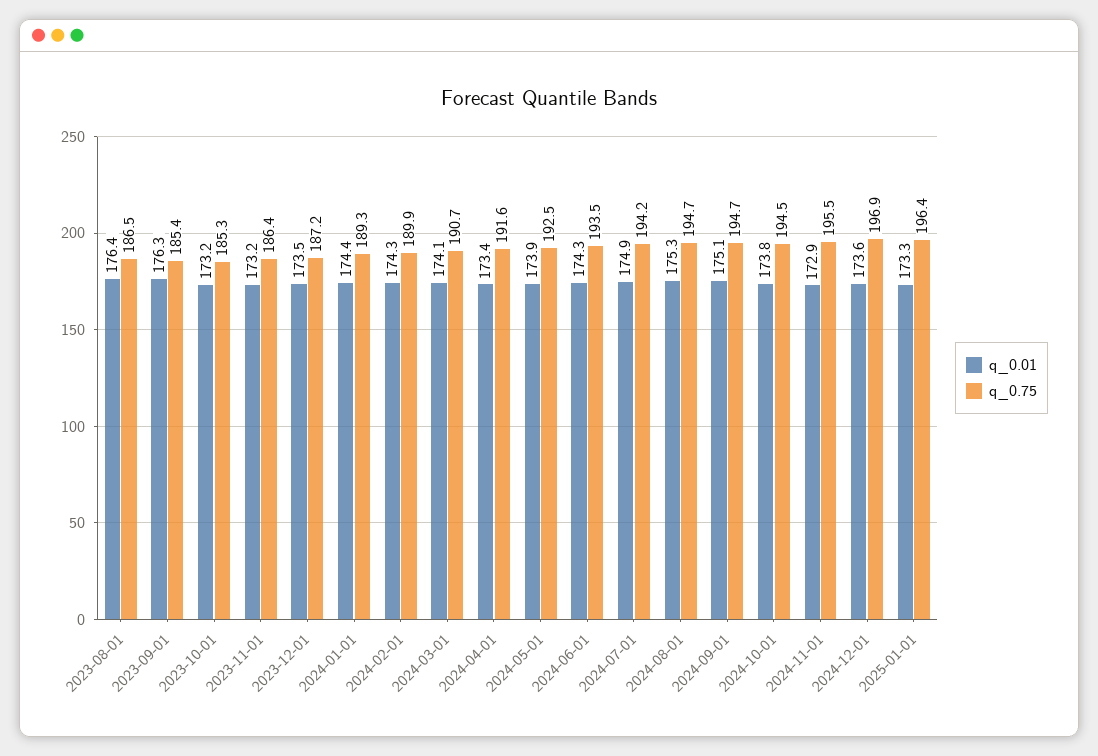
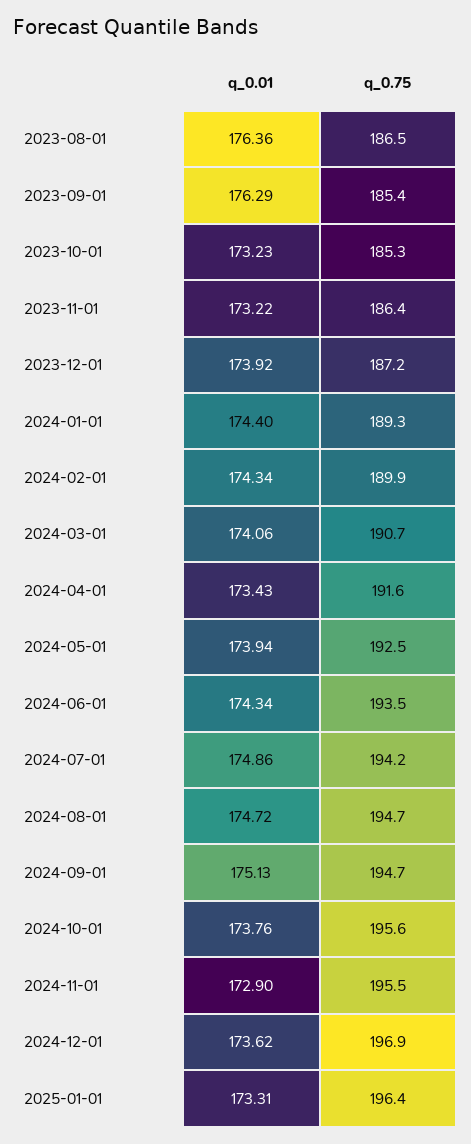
  {
    "q_0.01": {
      "2023-08-01": 176.36,
      "2023-09-01": 176.29,
      "2023-10-01": 173.23,
      "2023-11-01": 173.22,
-     "2023-12-01": 173.5,
+     "2023-12-01": 173.92,
      "2024-01-01": 174.4,
      "2024-02-01": 174.34,
      "2024-03-01": 174.06,
      "2024-04-01": 173.43,
      "2024-05-01": 173.94,
      "2024-06-01": 174.34,
      "2024-07-01": 174.86,
-     "2024-08-01": 175.3,
+     "2024-08-01": 174.72,
      "2024-09-01": 175.13,
      "2024-10-01": 173.76,
      "2024-11-01": 172.9,
      "2024-12-01": 173.62,
      "2025-01-01": 173.31
    },
    "q_0.75": {
      "2023-08-01": 186.5,
      "2023-09-01": 185.4,
      "2023-10-01": 185.3,
      "2023-11-01": 186.4,
      "2023-12-01": 187.2,
      "2024-01-01": 189.3,
      "2024-02-01": 189.9,
      "2024-03-01": 190.7,
      "2024-04-01": 191.6,
      "2024-05-01": 192.5,
      "2024-06-01": 193.5,
      "2024-07-01": 194.2,
      "2024-08-01": 194.7,
      "2024-09-01": 194.7,
-     "2024-10-01": 194.5,
+     "2024-10-01": 195.6,
      "2024-11-01": 195.5,
      "2024-12-01": 196.9,
      "2025-01-01": 196.4
    }
  }

